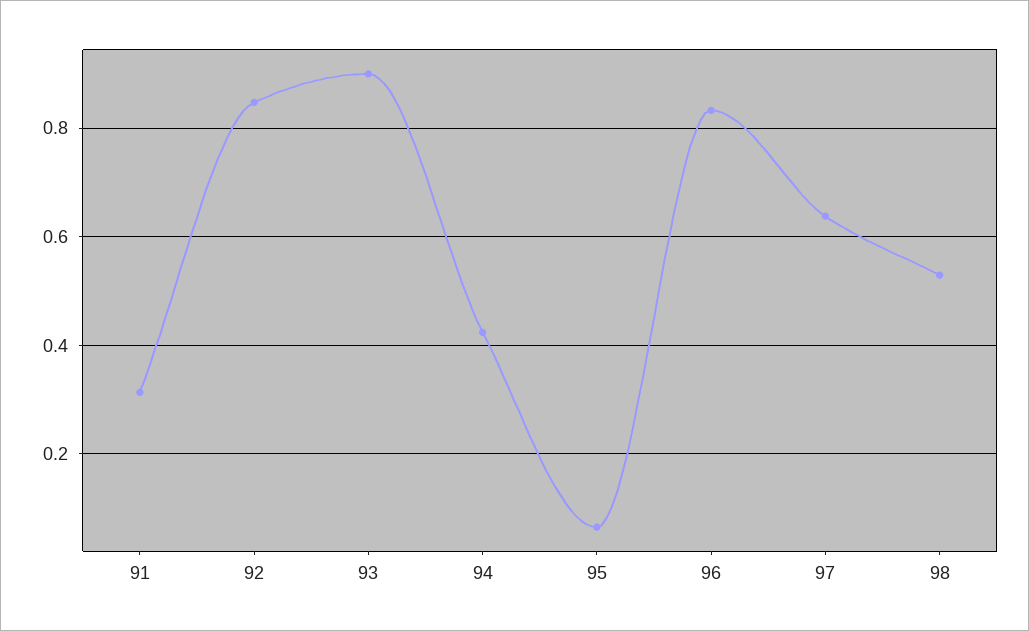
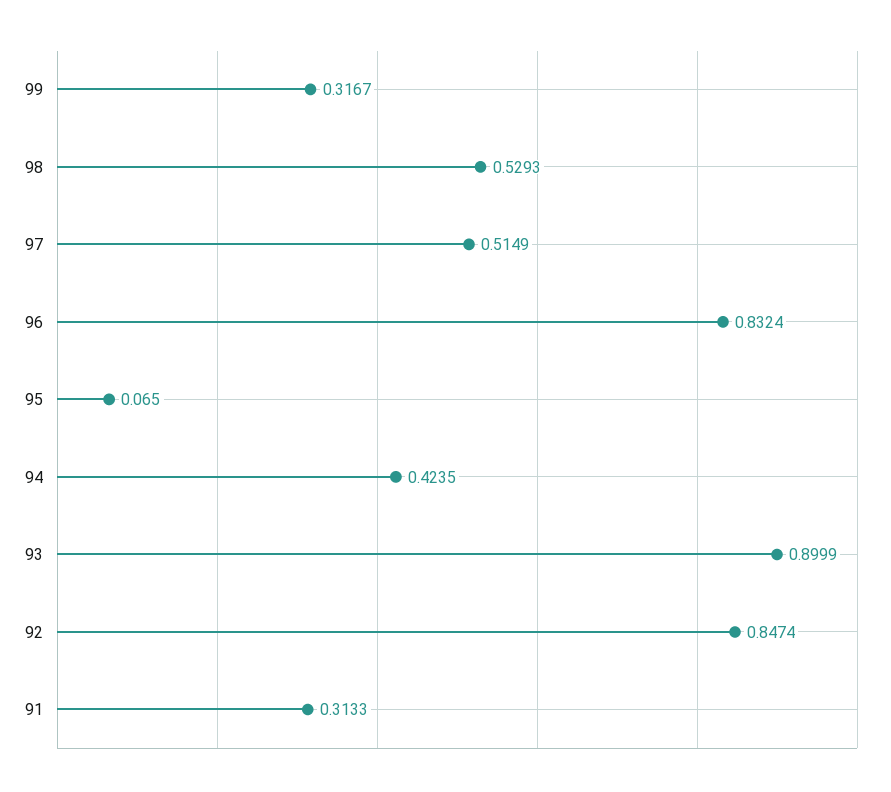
  {
    "91": 0.3133,
    "92": 0.8474,
    "93": 0.8999,
    "94": 0.4235,
    "95": 0.065,
    "96": 0.8324,
-   "97": 0.64,
+   "97": 0.5149,
-   "98": 0.5293
+   "98": 0.5293,
+   "99": 0.3167
  }

